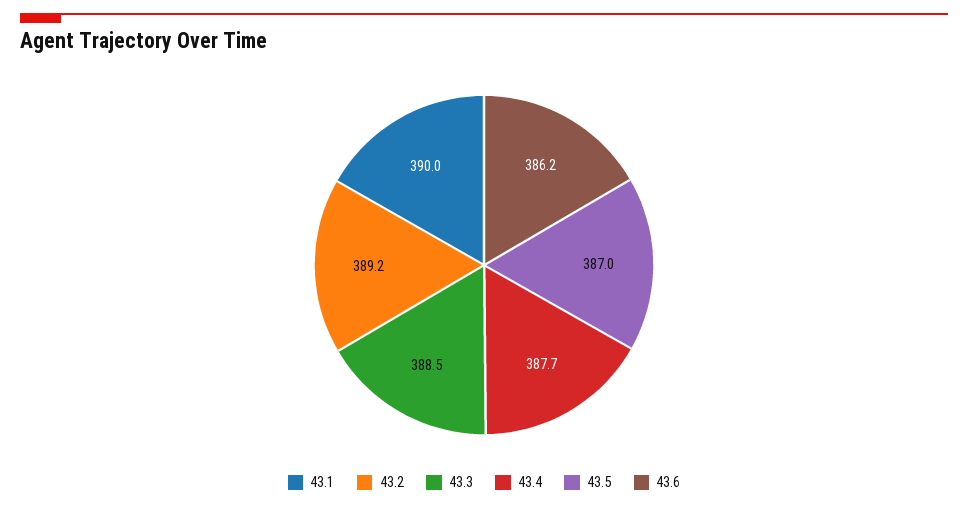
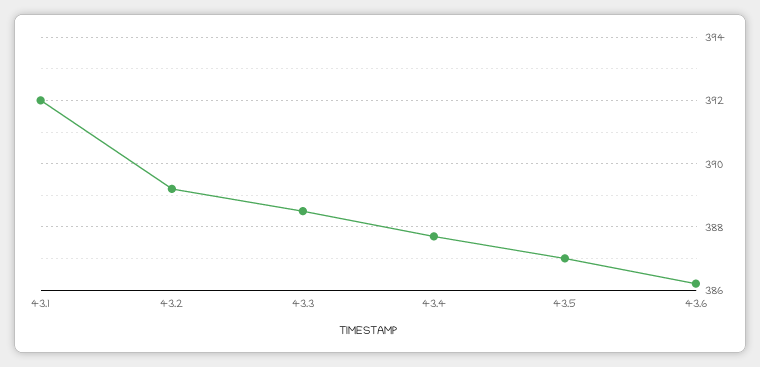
  {
-   "43.1": 390,
+   "43.1": 392,
    "43.2": 389.2,
    "43.3": 388.5,
    "43.4": 387.7,
    "43.5": 387,
    "43.6": 386.2
  }

